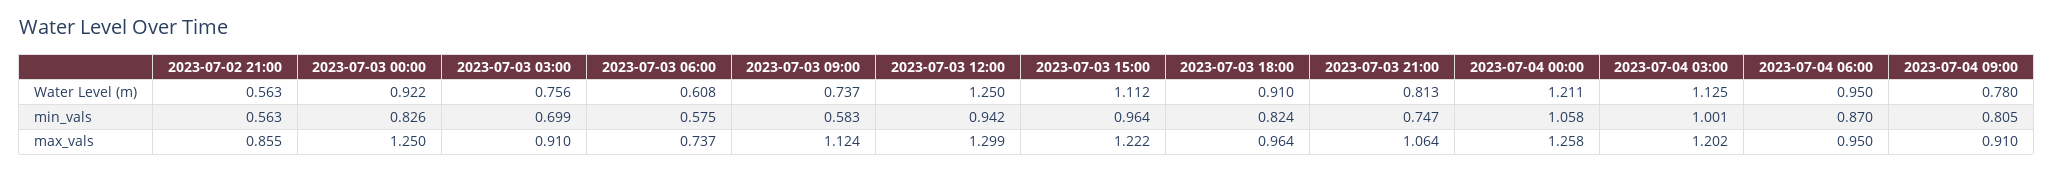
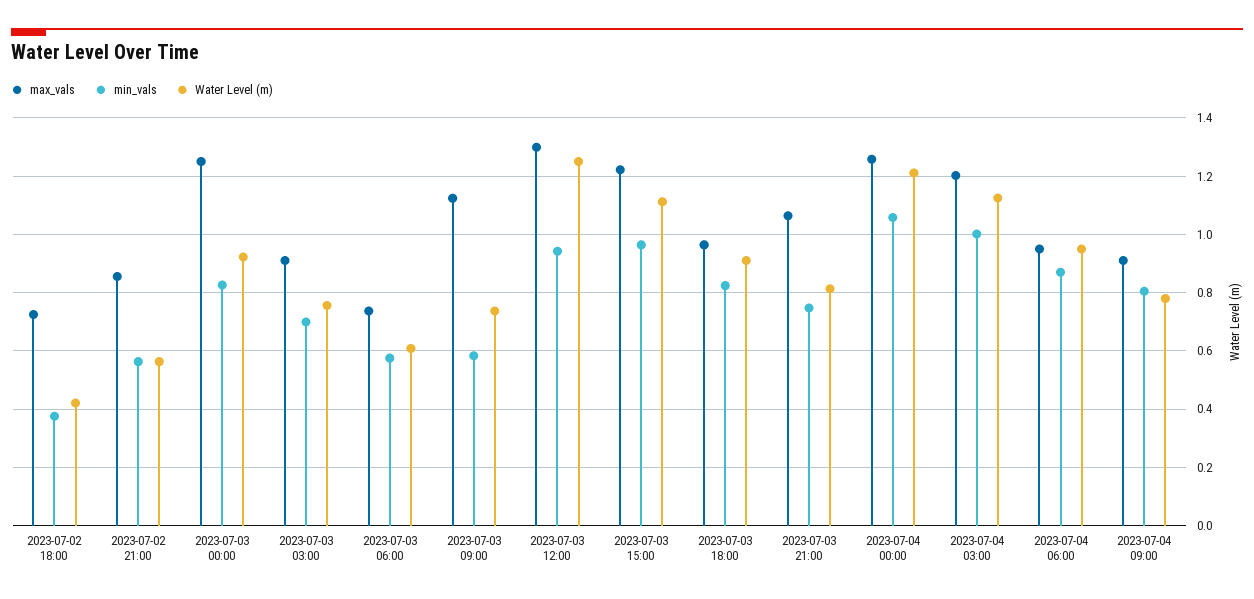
  {
    "Water Level (m)": {
      "2023-07-02 21:00": 0.563,
      "2023-07-03 00:00": 0.922,
      "2023-07-03 03:00": 0.756,
      "2023-07-03 06:00": 0.608,
      "2023-07-03 09:00": 0.737,
      "2023-07-03 12:00": 1.25,
      "2023-07-03 15:00": 1.112,
      "2023-07-03 18:00": 0.91,
      "2023-07-03 21:00": 0.813,
      "2023-07-04 00:00": 1.211,
      "2023-07-04 03:00": 1.125,
      "2023-07-04 06:00": 0.95,
-     "2023-07-04 09:00": 0.78
+     "2023-07-04 09:00": 0.78,
+     "2023-07-02 18:00": 0.425
    },
    "min_vals": {
      "2023-07-02 21:00": 0.563,
      "2023-07-03 00:00": 0.826,
      "2023-07-03 03:00": 0.699,
      "2023-07-03 06:00": 0.575,
      "2023-07-03 09:00": 0.583,
      "2023-07-03 12:00": 0.942,
      "2023-07-03 15:00": 0.964,
      "2023-07-03 18:00": 0.824,
      "2023-07-03 21:00": 0.747,
      "2023-07-04 00:00": 1.058,
      "2023-07-04 03:00": 1.001,
      "2023-07-04 06:00": 0.87,
-     "2023-07-04 09:00": 0.805
+     "2023-07-04 09:00": 0.805,
+     "2023-07-02 18:00": 0.375
    },
    "max_vals": {
      "2023-07-02 21:00": 0.855,
      "2023-07-03 00:00": 1.25,
      "2023-07-03 03:00": 0.91,
      "2023-07-03 06:00": 0.737,
      "2023-07-03 09:00": 1.124,
      "2023-07-03 12:00": 1.299,
      "2023-07-03 15:00": 1.222,
      "2023-07-03 18:00": 0.964,
      "2023-07-03 21:00": 1.064,
      "2023-07-04 00:00": 1.258,
      "2023-07-04 03:00": 1.202,
      "2023-07-04 06:00": 0.95,
-     "2023-07-04 09:00": 0.91
+     "2023-07-04 09:00": 0.91,
+     "2023-07-02 18:00": 0.725
    }
  }

